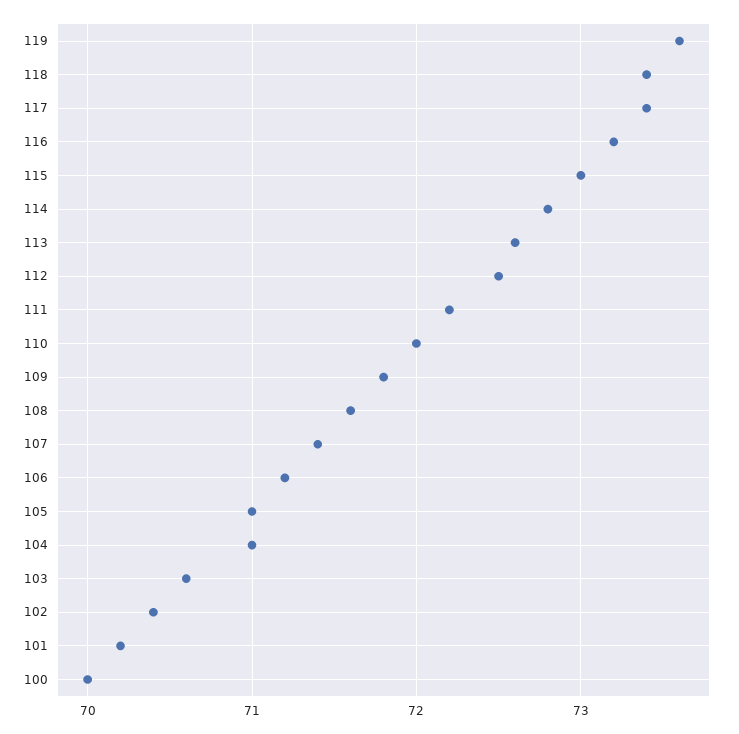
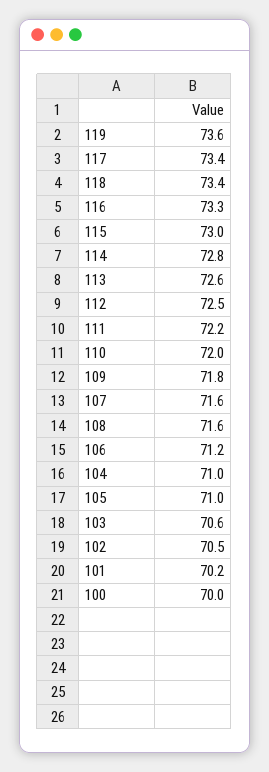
  {
    "119": 73.6,
    "118": 73.4,
    "117": 73.4,
-   "116": 73.2,
+   "116": 73.3,
    "115": 73,
    "114": 72.8,
    "113": 72.6,
    "112": 72.5,
    "111": 72.2,
    "110": 72,
    "109": 71.8,
    "108": 71.6,
-   "107": 71.4,
+   "107": 71.6,
    "106": 71.2,
    "105": 71,
    "104": 71,
    "103": 70.6,
-   "102": 70.4,
+   "102": 70.5,
    "101": 70.2,
    "100": 70
  }

